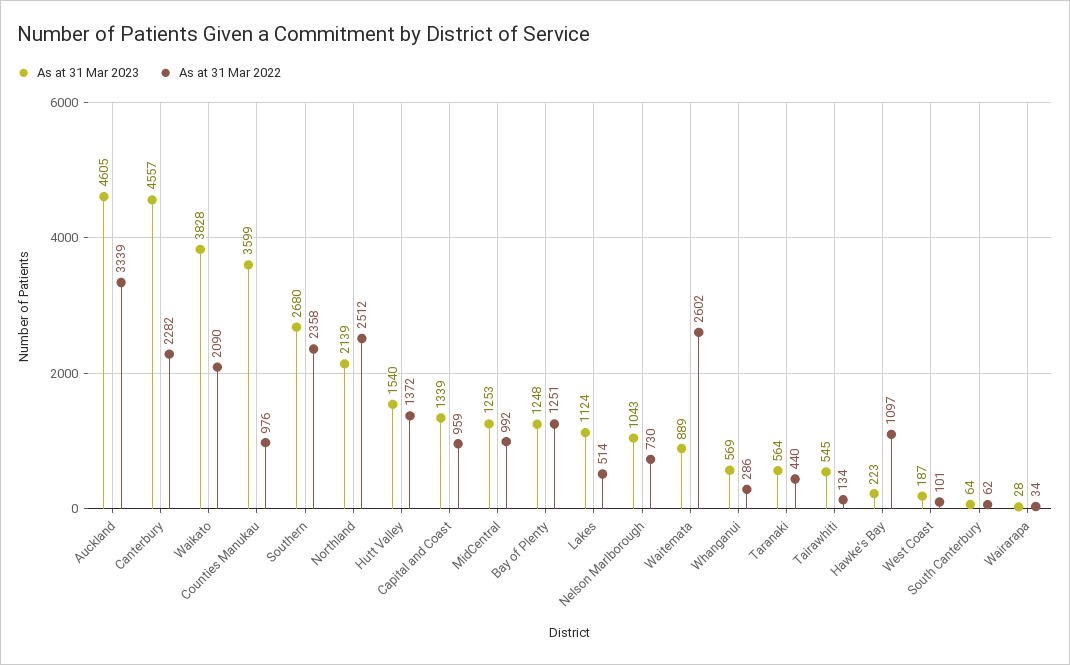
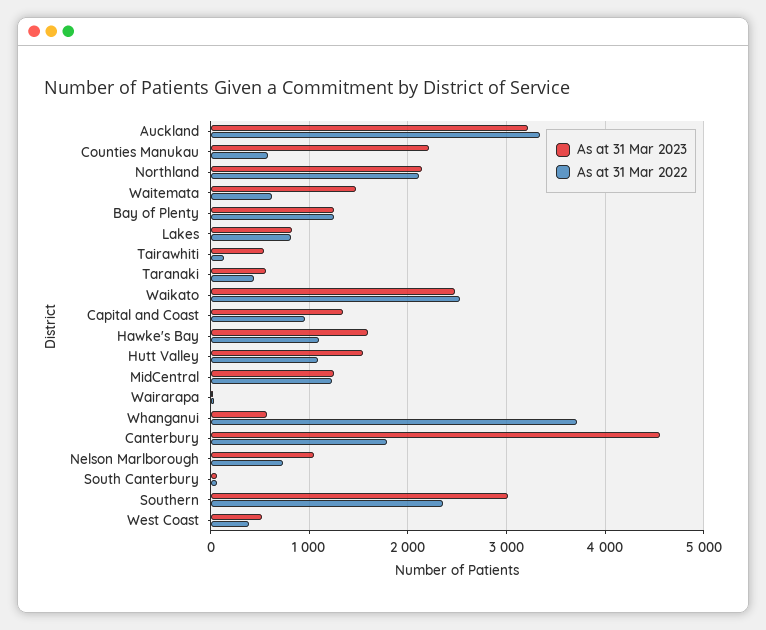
  {
    "As at 31 Mar 2023": {
-     "Auckland": 4605,
+     "Auckland": 3200,
      "Canterbury": 4557,
-     "Waikato": 3828,
+     "Waikato": 2500,
-     "Counties Manukau": 3599,
+     "Counties Manukau": 2200,
-     "Southern": 2680,
+     "Southern": 3000,
      "Northland": 2139,
      "Hutt Valley": 1540,
      "Capital and Coast": 1339,
      "MidCentral": 1253,
      "Bay of Plenty": 1248,
-     "Lakes": 1124,
+     "Lakes": 800,
      "Nelson Marlborough": 1043,
-     "Waitemata": 889,
+     "Waitemata": 1500,
      "Whanganui": 569,
      "Taranaki": 564,
      "Tairawhiti": 545,
-     "Hawke's Bay": 223,
+     "Hawke's Bay": 1600,
-     "West Coast": 187,
+     "West Coast": 500,
      "South Canterbury": 64,
      "Wairarapa": 28
    },
    "As at 31 Mar 2022": {
      "Auckland": 3339,
-     "Canterbury": 2282,
+     "Canterbury": 1800,
-     "Waikato": 2090,
+     "Waikato": 2500,
-     "Counties Manukau": 976,
+     "Counties Manukau": 600,
      "Southern": 2358,
-     "Northland": 2512,
+     "Northland": 2100,
-     "Hutt Valley": 1372,
+     "Hutt Valley": 1100,
      "Capital and Coast": 959,
-     "MidCentral": 992,
+     "MidCentral": 1200,
      "Bay of Plenty": 1251,
-     "Lakes": 514,
+     "Lakes": 800,
      "Nelson Marlborough": 730,
-     "Waitemata": 2602,
+     "Waitemata": 600,
-     "Whanganui": 286,
+     "Whanganui": 3700,
      "Taranaki": 440,
      "Tairawhiti": 134,
      "Hawke's Bay": 1097,
-     "West Coast": 101,
+     "West Coast": 400,
      "South Canterbury": 62,
      "Wairarapa": 34
    }
  }

